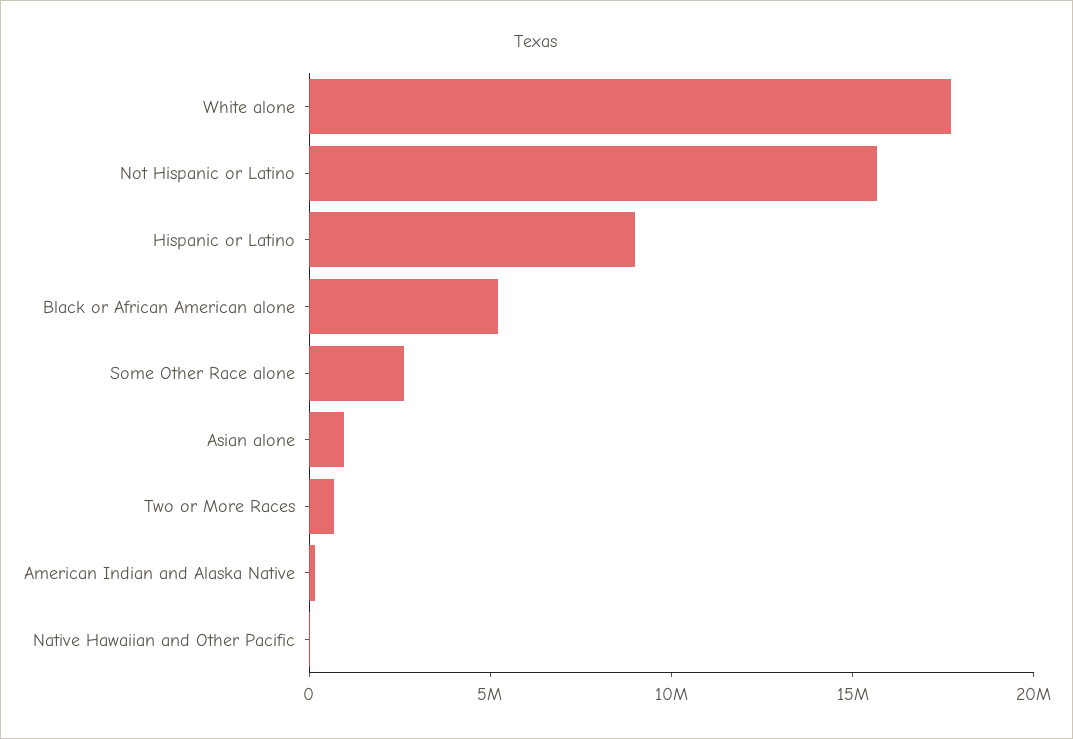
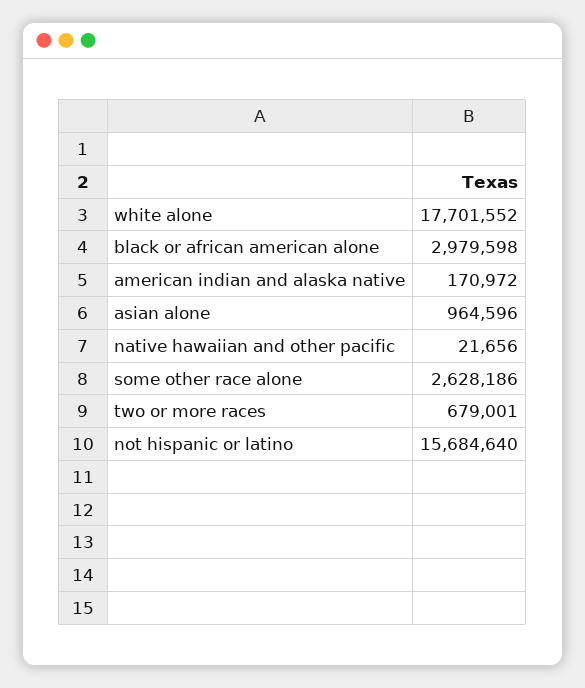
  {
    "White alone": 17701552,
    "Not Hispanic or Latino": 15684640,
-   "Hispanic or Latino": 9000000,
-   "Black or African American alone": 5000000,
+   "Black or African American alone": 2979598,
    "Some Other Race alone": 2628186,
    "Asian alone": 964596,
    "Two or More Races": 679001,
    "American Indian and Alaska Native": 170972,
    "Native Hawaiian and Other Pacific": 21656
  }

